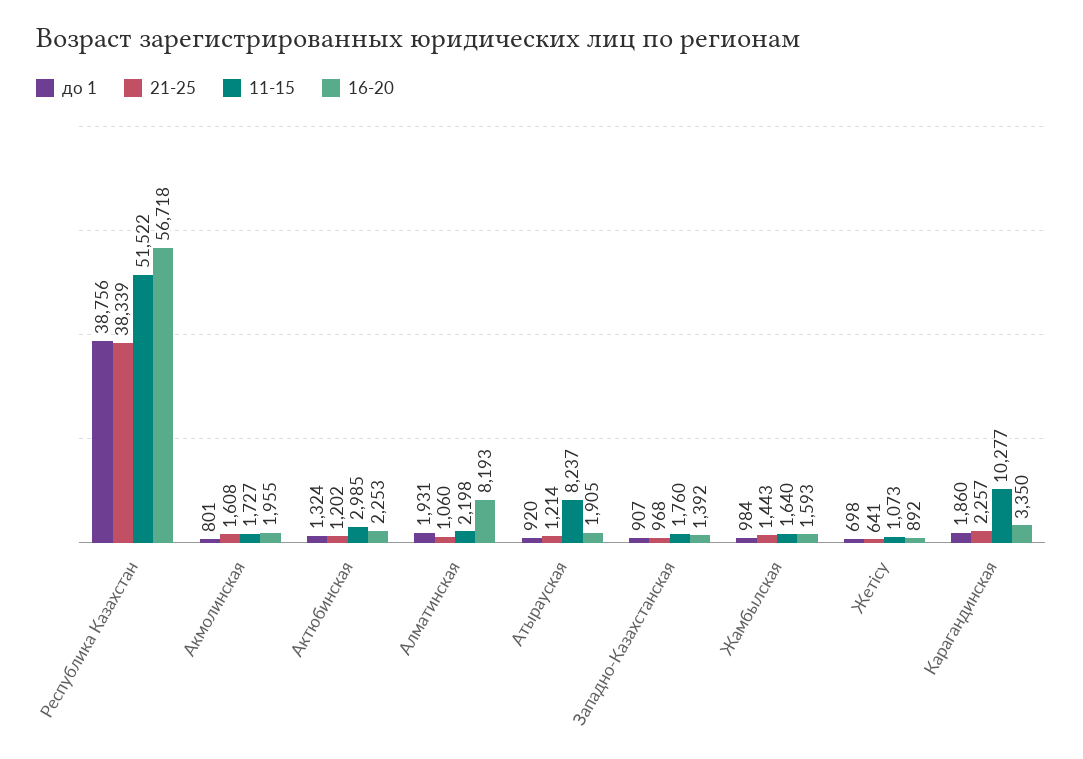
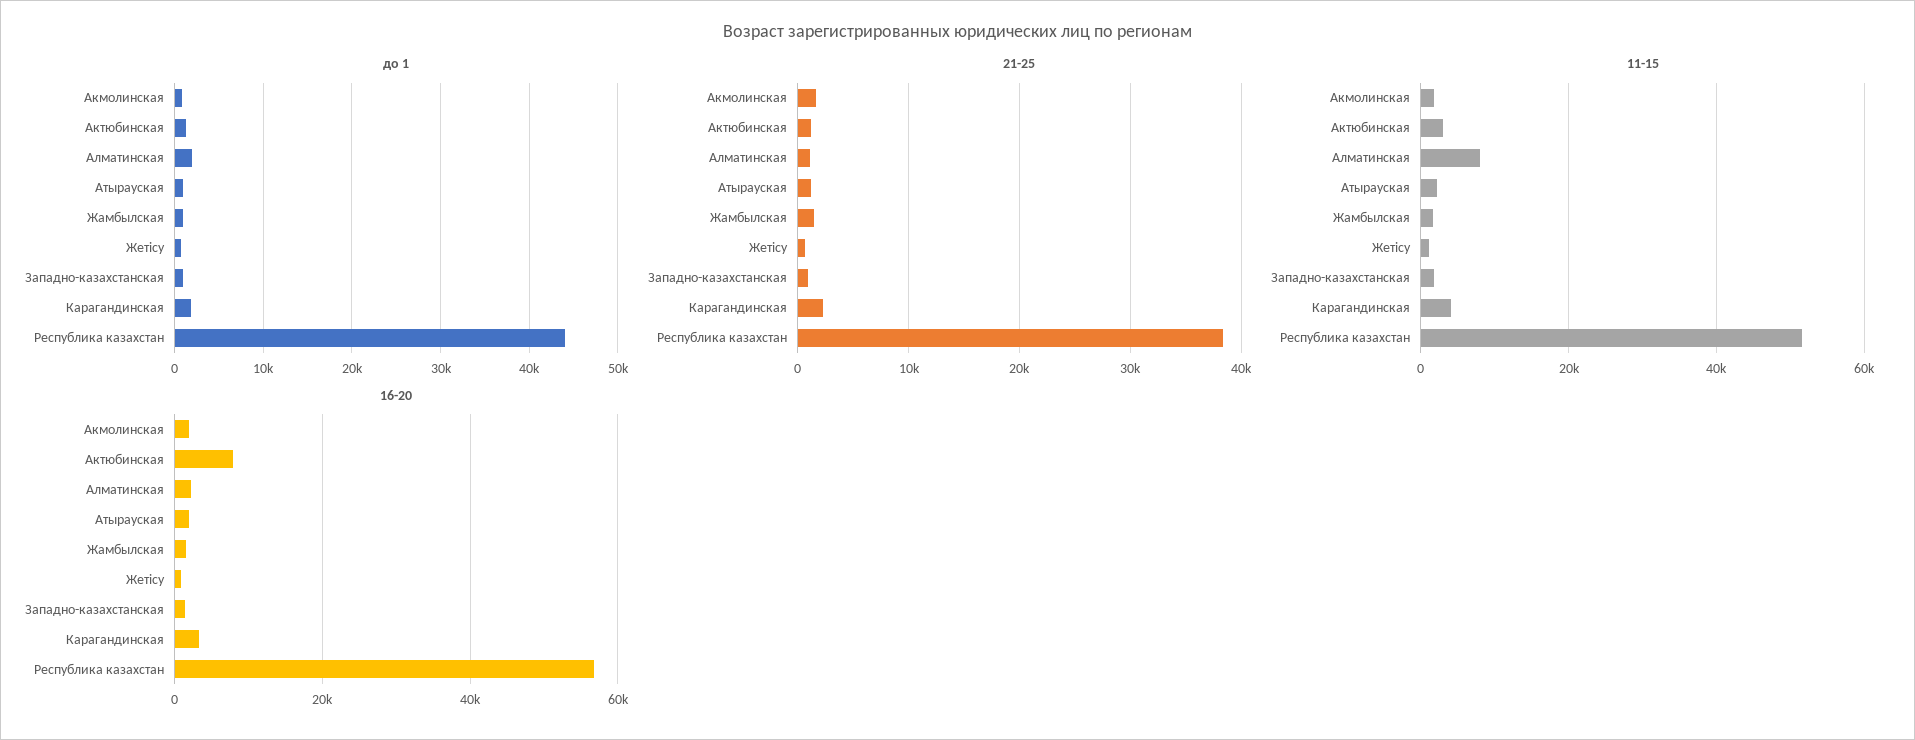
  {
    "до 1": {
-     "Республика Казахстан": 38756,
+     "Республика Казахстан": 44000,
      "Акмолинская": 801,
      "Актюбинская": 1324,
      "Алматинская": 1931,
      "Атырауская": 920,
      "Западно-Казахстанская": 907,
      "Жамбылская": 984,
      "Жетісу": 698,
      "Карагандинская": 1860
    },
    "21-25": {
      "Республика Казахстан": 38339,
      "Акмолинская": 1608,
      "Актюбинская": 1202,
      "Алматинская": 1060,
      "Атырауская": 1214,
      "Западно-Казахстанская": 968,
      "Жамбылская": 1443,
      "Жетісу": 641,
      "Карагандинская": 2257
    },
    "11-15": {
      "Республика Казахстан": 51522,
      "Акмолинская": 1727,
      "Актюбинская": 2985,
-     "Алматинская": 2198,
+     "Алматинская": 8000,
-     "Атырауская": 8237,
+     "Атырауская": 2000,
      "Западно-Казахстанская": 1760,
      "Жамбылская": 1640,
      "Жетісу": 1073,
-     "Карагандинская": 10277
+     "Карагандинская": 4000
    },
    "16-20": {
      "Республика Казахстан": 56718,
      "Акмолинская": 1955,
-     "Актюбинская": 2253,
+     "Актюбинская": 8000,
-     "Алматинская": 8193,
+     "Алматинская": 2000,
      "Атырауская": 1905,
      "Западно-Казахстанская": 1392,
      "Жамбылская": 1593,
      "Жетісу": 892,
      "Карагандинская": 3350
    }
  }

